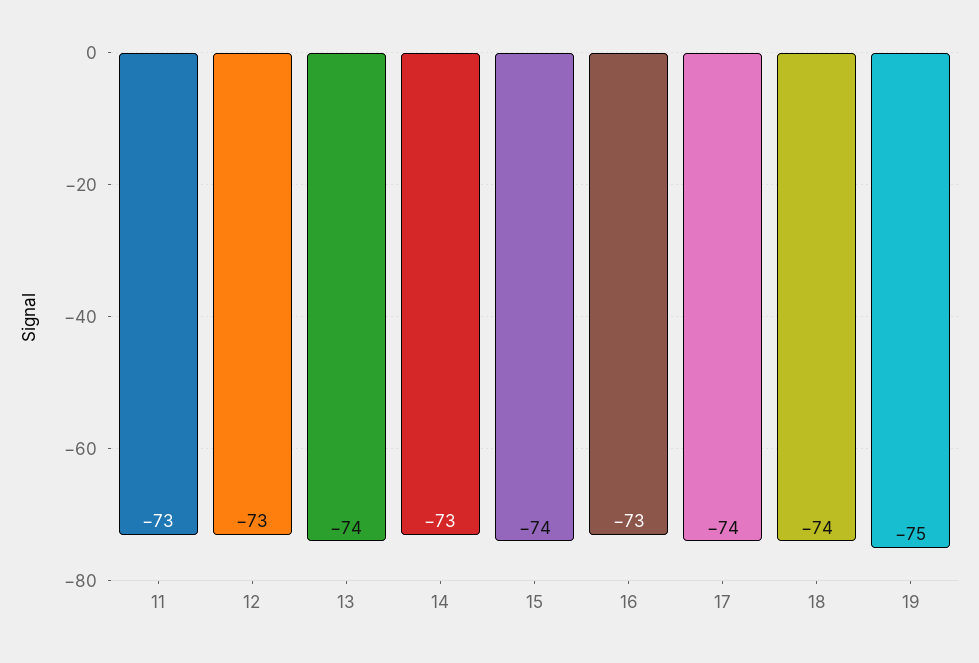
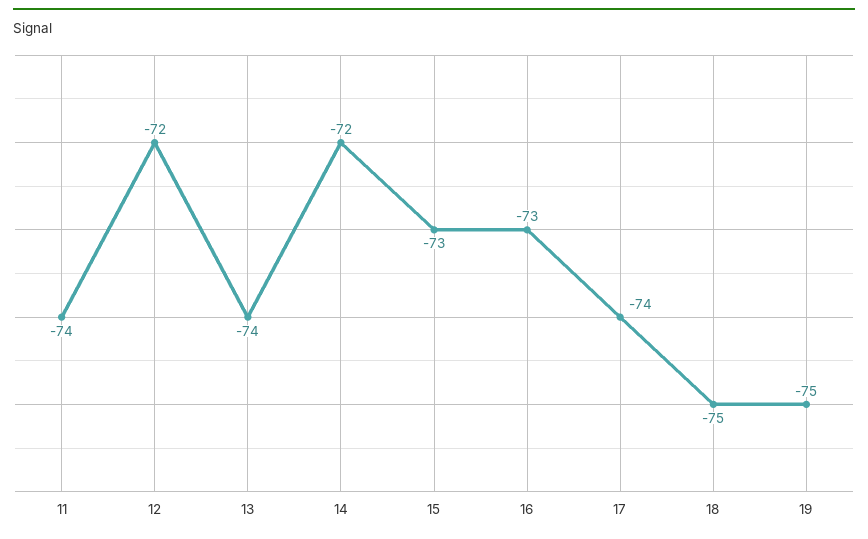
  {
-   "11": -73,
+   "11": -74,
-   "12": -73,
+   "12": -72,
    "13": -74,
-   "14": -73,
+   "14": -72,
-   "15": -74,
+   "15": -73,
    "16": -73,
    "17": -74,
-   "18": -74,
+   "18": -75,
    "19": -75
  }

